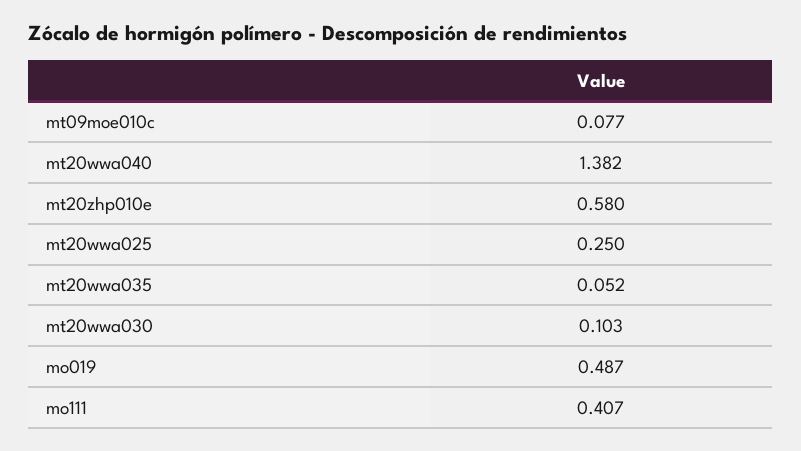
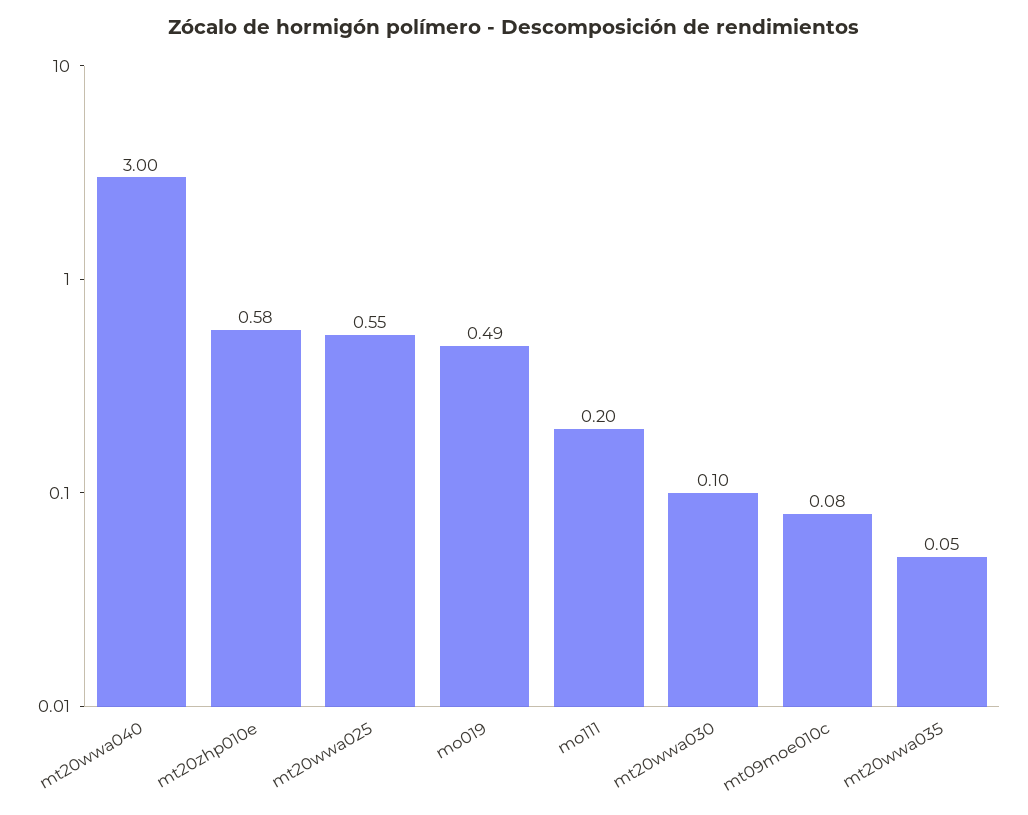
  {
    "mt09moe010c": 0.077,
-   "mt20wwa040": 1.382,
+   "mt20wwa040": 3,
    "mt20zhp010e": 0.58,
-   "mt20wwa025": 0.25,
+   "mt20wwa025": 0.55,
    "mt20wwa035": 0.052,
    "mt20wwa030": 0.103,
    "mo019": 0.487,
-   "mo111": 0.407
+   "mo111": 0.2
  }

